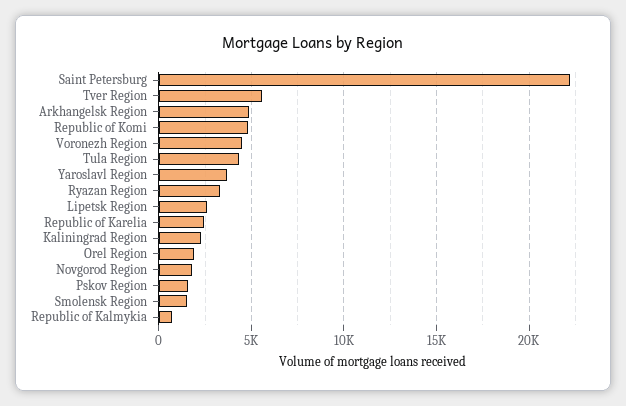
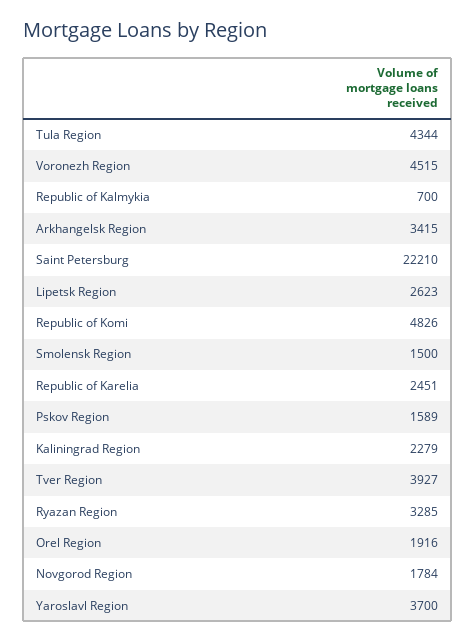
  {
    "Saint Petersburg": 22210,
-   "Tver Region": 5500,
+   "Tver Region": 3927,
-   "Arkhangelsk Region": 5000,
+   "Arkhangelsk Region": 3415,
    "Republic of Komi": 4826,
    "Voronezh Region": 4515,
    "Tula Region": 4344,
    "Yaroslavl Region": 3700,
    "Ryazan Region": 3285,
    "Lipetsk Region": 2623,
    "Republic of Karelia": 2451,
    "Kaliningrad Region": 2279,
    "Orel Region": 1916,
    "Novgorod Region": 1784,
    "Pskov Region": 1589,
    "Smolensk Region": 1500,
    "Republic of Kalmykia": 700
  }

